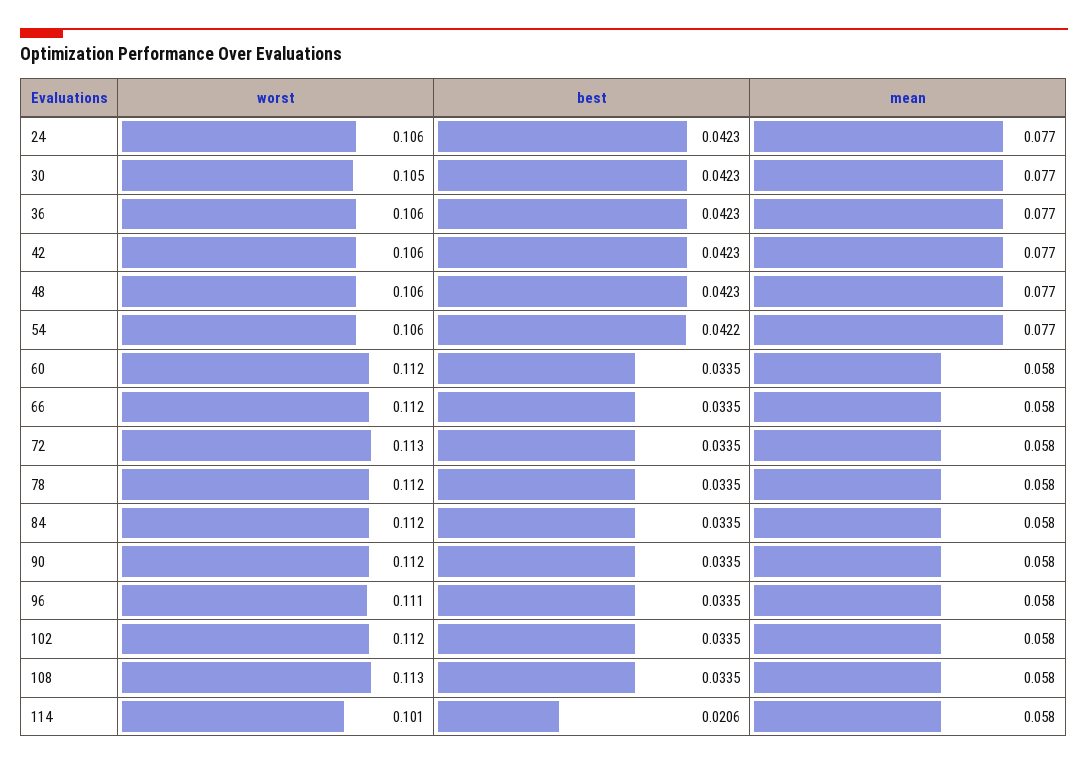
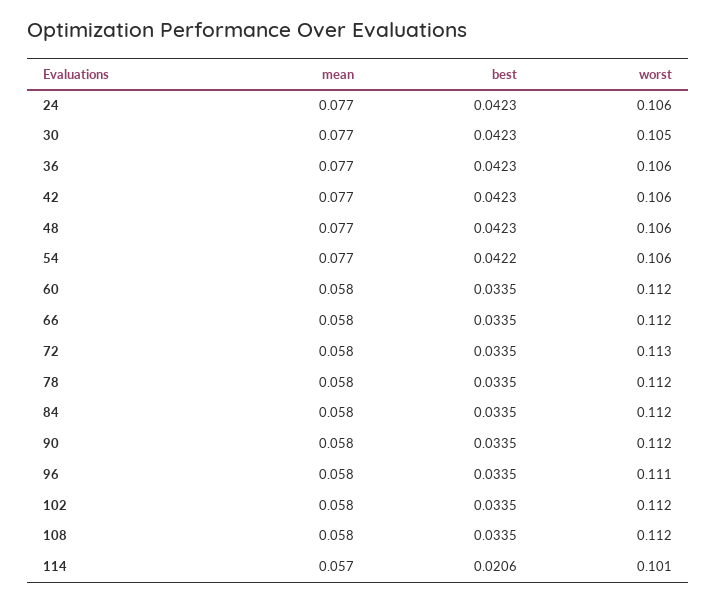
  {
    "worst": {
      "24": 0.106,
      "30": 0.105,
      "36": 0.106,
      "42": 0.106,
      "48": 0.106,
      "54": 0.106,
      "60": 0.112,
      "66": 0.112,
      "72": 0.113,
      "78": 0.112,
      "84": 0.112,
      "90": 0.112,
      "96": 0.111,
      "102": 0.112,
-     "108": 0.113,
+     "108": 0.112,
      "114": 0.101
    },
    "best": {
      "24": 0.0423,
      "30": 0.0423,
      "36": 0.0423,
      "42": 0.0423,
      "48": 0.0423,
      "54": 0.0422,
      "60": 0.0335,
      "66": 0.0335,
      "72": 0.0335,
      "78": 0.0335,
      "84": 0.0335,
      "90": 0.0335,
      "96": 0.0335,
      "102": 0.0335,
      "108": 0.0335,
      "114": 0.0206
    },
    "mean": {
      "24": 0.077,
      "30": 0.077,
      "36": 0.077,
      "42": 0.077,
      "48": 0.077,
      "54": 0.077,
      "60": 0.058,
      "66": 0.058,
      "72": 0.058,
      "78": 0.058,
      "84": 0.058,
      "90": 0.058,
      "96": 0.058,
      "102": 0.058,
      "108": 0.058,
-     "114": 0.058
+     "114": 0.057
    }
  }

